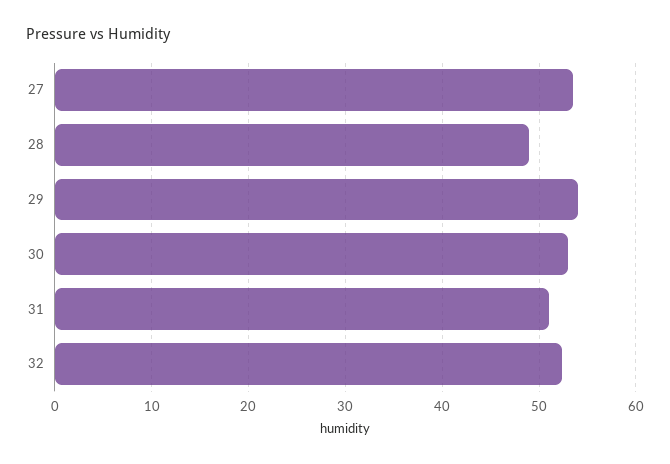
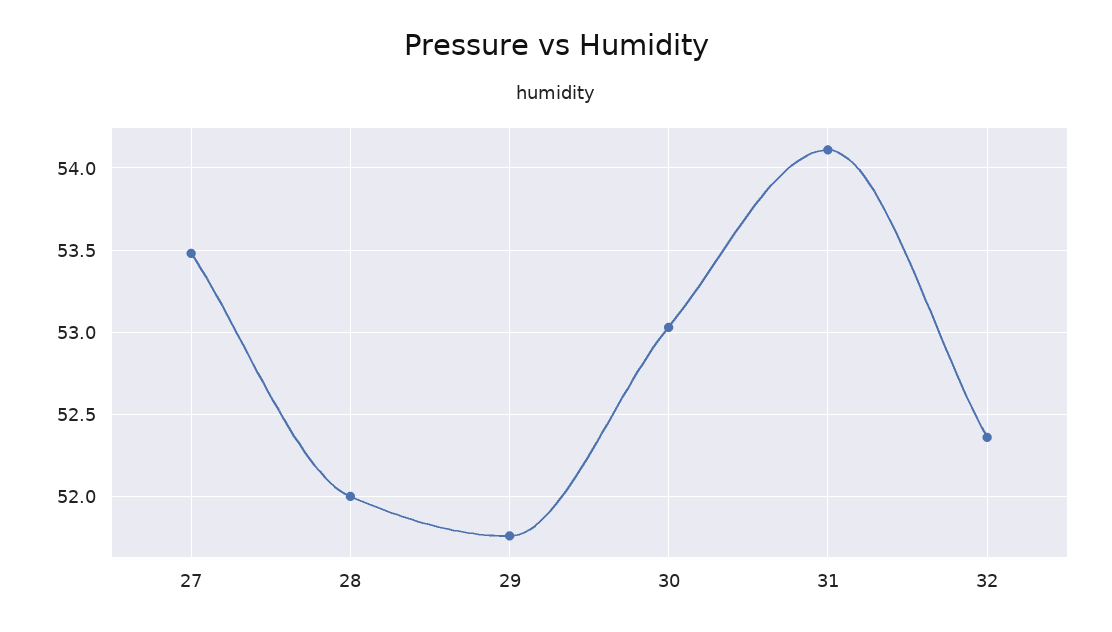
  {
    "27": 53.5,
-   "28": 49,
+   "28": 52,
-   "29": 54,
+   "29": 51.75,
    "30": 53.05,
-   "31": 51,
+   "31": 54.1,
    "32": 52.35
  }

